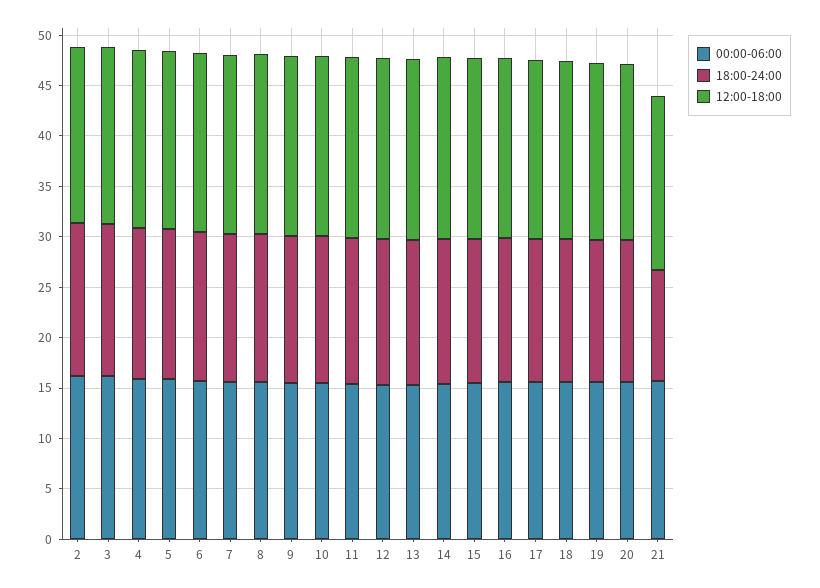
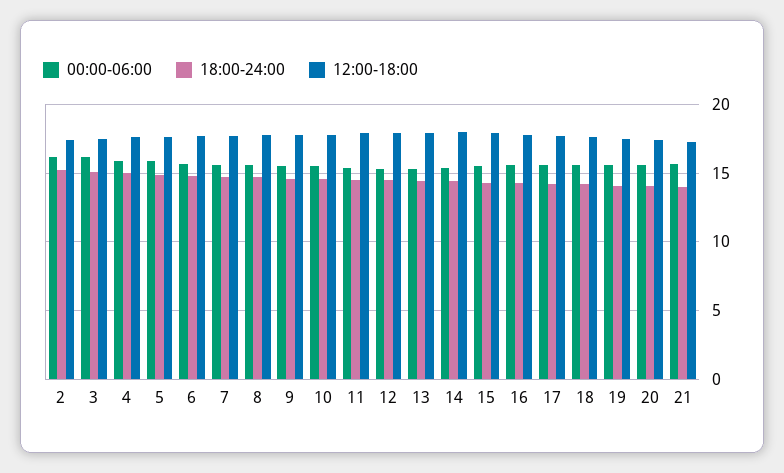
  {
    "00:00-06:00": {
      "2": 16,
      "3": 16,
      "4": 16,
      "5": 16,
      "6": 15.5,
      "7": 15.5,
      "8": 15.5,
      "9": 15.5,
      "10": 15.5,
      "11": 15.5,
      "12": 15.5,
      "13": 15.5,
      "14": 15.5,
      "15": 15.5,
      "16": 15.5,
      "17": 15.5,
      "18": 15.5,
      "19": 15.5,
      "20": 15.5,
      "21": 15.5
    },
    "18:00-24:00": {
      "2": 15,
      "3": 15,
      "4": 15,
      "5": 15,
      "6": 15,
      "7": 14.5,
      "8": 14.5,
      "9": 14.5,
      "10": 14.5,
      "11": 14.5,
      "12": 14.5,
      "13": 14.5,
      "14": 14.5,
      "15": 14.5,
      "16": 14.5,
      "17": 14,
      "18": 14,
      "19": 14,
      "20": 14,
-     "21": 11
+     "21": 14
    },
    "12:00-18:00": {
      "2": 17.5,
      "3": 17.5,
      "4": 17.5,
      "5": 17.5,
      "6": 17.5,
      "7": 17.5,
      "8": 18,
      "9": 18,
      "10": 18,
      "11": 18,
      "12": 18,
      "13": 18,
      "14": 18,
      "15": 18,
      "16": 18,
      "17": 17.5,
      "18": 17.5,
      "19": 17.5,
      "20": 17.5,
      "21": 17.5
    }
  }

